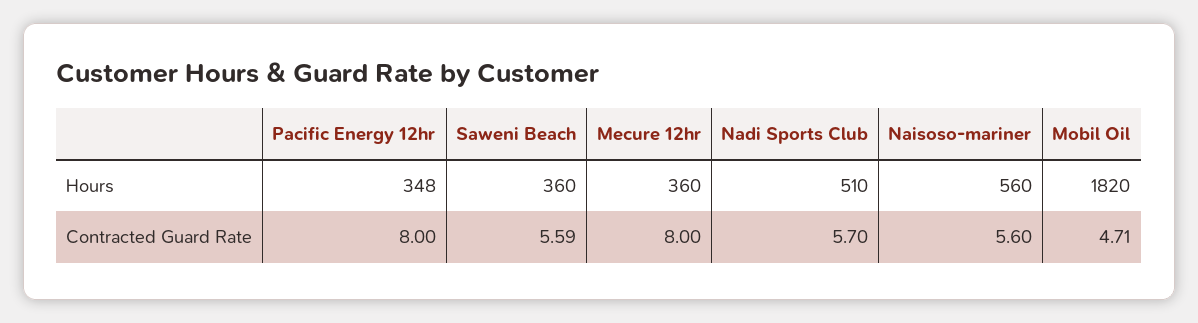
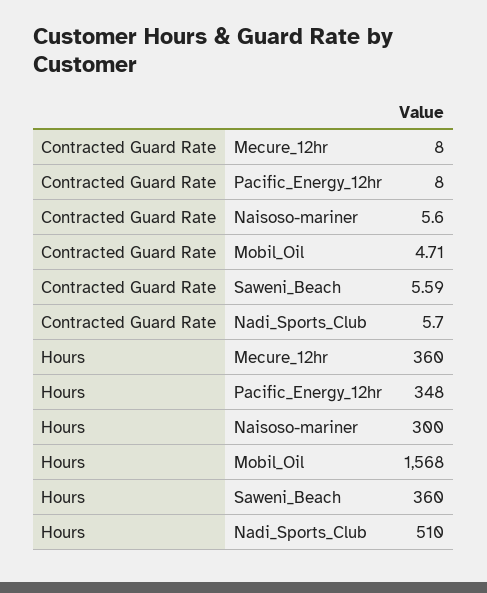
  {
    "Pacific Energy 12hr": {
      "Hours": 348,
      "Contracted Guard Rate": 8
    },
    "Saweni Beach": {
      "Hours": 360,
      "Contracted Guard Rate": 5.59
    },
    "Mecure 12hr": {
      "Hours": 360,
      "Contracted Guard Rate": 8
    },
    "Nadi Sports Club": {
      "Hours": 510,
      "Contracted Guard Rate": 5.7
    },
    "Naisoso-mariner": {
-     "Hours": 560,
+     "Hours": 300,
      "Contracted Guard Rate": 5.6
    },
    "Mobil Oil": {
-     "Hours": 1820,
+     "Hours": 1568,
      "Contracted Guard Rate": 4.71
    }
  }

